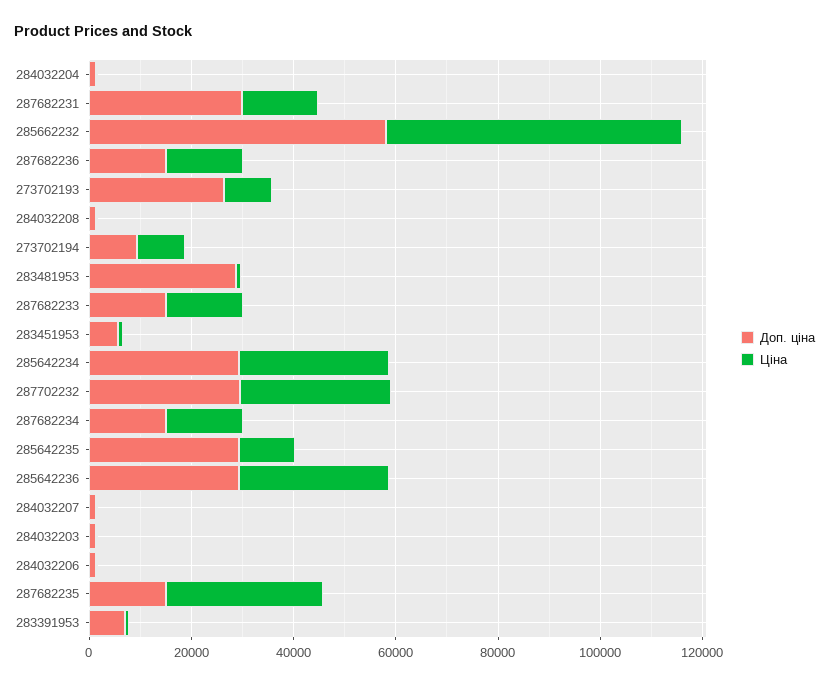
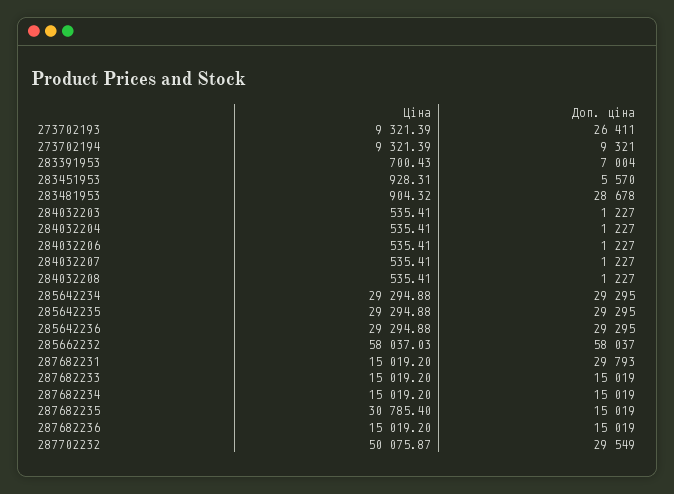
  {
    "Доп. ціна": {
      "284032204": 1227,
      "287682231": 29793,
      "285662232": 58037,
      "287682236": 15019,
      "273702193": 26411,
      "284032208": 1227,
      "273702194": 9321,
      "283481953": 28678,
      "287682233": 15019,
      "283451953": 5570,
      "285642234": 29295,
      "287702232": 29549,
      "287682234": 15019,
      "285642235": 29295,
      "285642236": 29295,
      "284032207": 1227,
      "284032203": 1227,
      "284032206": 1227,
      "287682235": 15019,
      "283391953": 7004
    },
    "Ціна": {
      "284032204": 535.41,
      "287682231": 15019.2,
      "285662232": 58037.03,
      "287682236": 15019.2,
      "273702193": 9321.39,
      "284032208": 535.41,
      "273702194": 9321.39,
      "283481953": 904.32,
      "287682233": 15019.2,
      "283451953": 928.31,
      "285642234": 29294.88,
-     "287702232": 30000,
+     "287702232": 50075.87,
      "287682234": 15019.2,
-     "285642235": 10000,
+     "285642235": 29294.88,
      "285642236": 29294.88,
      "284032207": 535.41,
      "284032203": 535.41,
      "284032206": 535.41,
      "287682235": 30785.4,
      "283391953": 700.43
    }
  }

